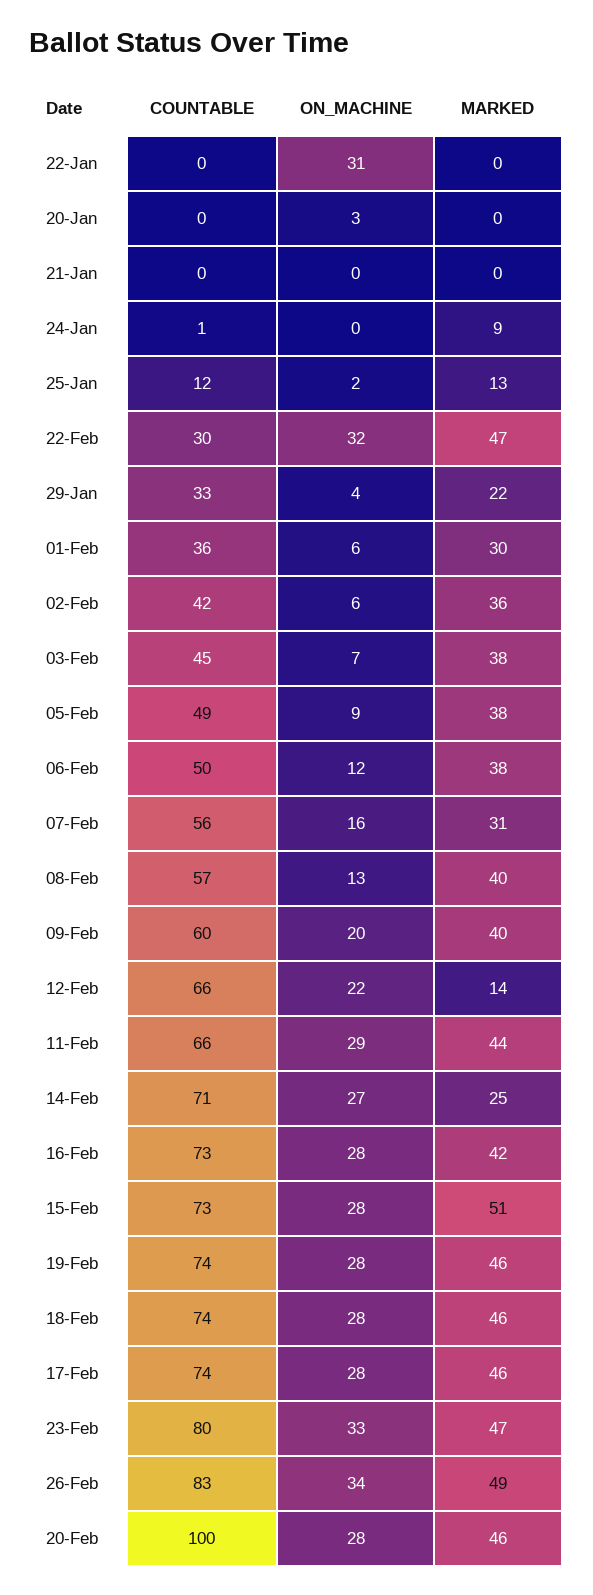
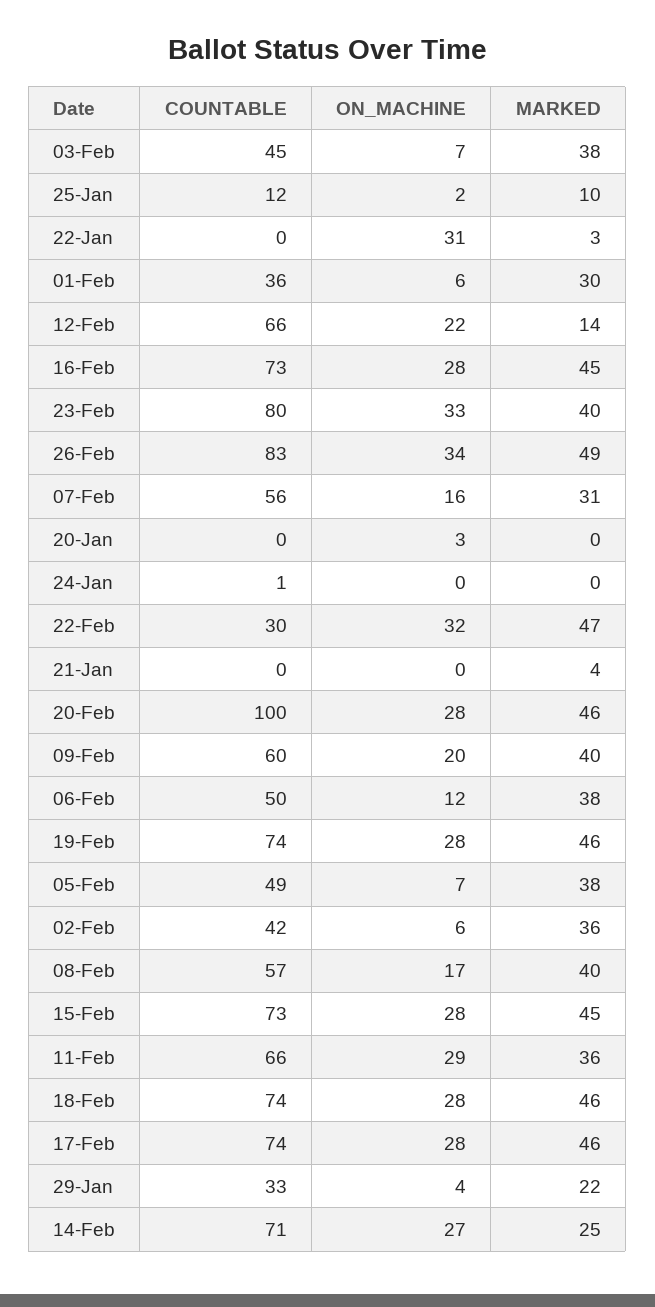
  {
    "COUNTABLE": {
      "22-Jan": 0,
      "20-Jan": 0,
      "21-Jan": 0,
      "24-Jan": 1,
      "25-Jan": 12,
      "22-Feb": 30,
      "29-Jan": 33,
      "01-Feb": 36,
      "02-Feb": 42,
      "03-Feb": 45,
      "05-Feb": 49,
      "06-Feb": 50,
      "07-Feb": 56,
      "08-Feb": 57,
      "09-Feb": 60,
      "12-Feb": 66,
      "11-Feb": 66,
      "14-Feb": 71,
      "16-Feb": 73,
      "15-Feb": 73,
      "19-Feb": 74,
      "18-Feb": 74,
      "17-Feb": 74,
      "23-Feb": 80,
      "26-Feb": 83,
      "20-Feb": 100
    },
    "ON_MACHINE": {
      "22-Jan": 31,
      "20-Jan": 3,
      "21-Jan": 0,
      "24-Jan": 0,
      "25-Jan": 2,
      "22-Feb": 32,
      "29-Jan": 4,
      "01-Feb": 6,
      "02-Feb": 6,
      "03-Feb": 7,
-     "05-Feb": 9,
+     "05-Feb": 7,
      "06-Feb": 12,
      "07-Feb": 16,
-     "08-Feb": 13,
+     "08-Feb": 17,
      "09-Feb": 20,
      "12-Feb": 22,
      "11-Feb": 29,
      "14-Feb": 27,
      "16-Feb": 28,
      "15-Feb": 28,
      "19-Feb": 28,
      "18-Feb": 28,
      "17-Feb": 28,
      "23-Feb": 33,
      "26-Feb": 34,
      "20-Feb": 28
    },
    "MARKED": {
-     "22-Jan": 0,
+     "22-Jan": 3,
      "20-Jan": 0,
-     "21-Jan": 0,
+     "21-Jan": 4,
-     "24-Jan": 9,
+     "24-Jan": 0,
-     "25-Jan": 13,
+     "25-Jan": 10,
      "22-Feb": 47,
      "29-Jan": 22,
      "01-Feb": 30,
      "02-Feb": 36,
      "03-Feb": 38,
      "05-Feb": 38,
      "06-Feb": 38,
      "07-Feb": 31,
      "08-Feb": 40,
      "09-Feb": 40,
      "12-Feb": 14,
-     "11-Feb": 44,
+     "11-Feb": 36,
      "14-Feb": 25,
-     "16-Feb": 42,
+     "16-Feb": 45,
-     "15-Feb": 51,
+     "15-Feb": 45,
      "19-Feb": 46,
      "18-Feb": 46,
      "17-Feb": 46,
-     "23-Feb": 47,
+     "23-Feb": 40,
      "26-Feb": 49,
      "20-Feb": 46
    }
  }

